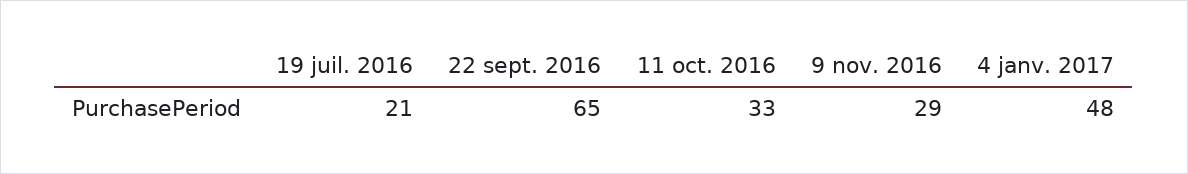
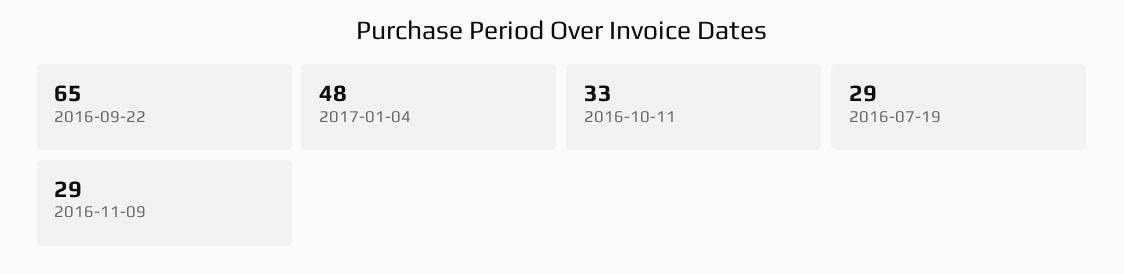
  {
-   "19 juil. 2016": 21,
+   "19 juil. 2016": 29,
    "22 sept. 2016": 65,
    "11 oct. 2016": 33,
    "9 nov. 2016": 29,
    "4 janv. 2017": 48
  }

